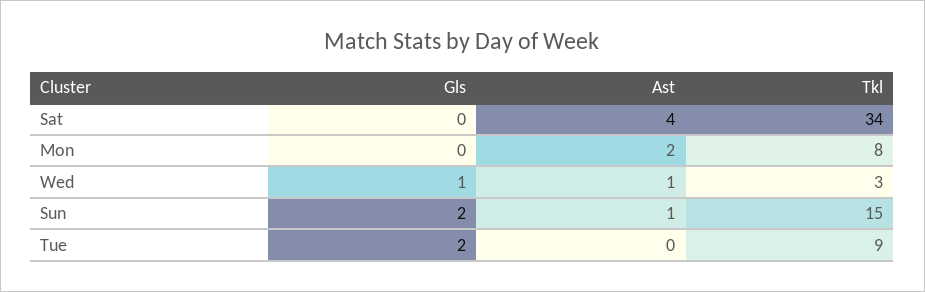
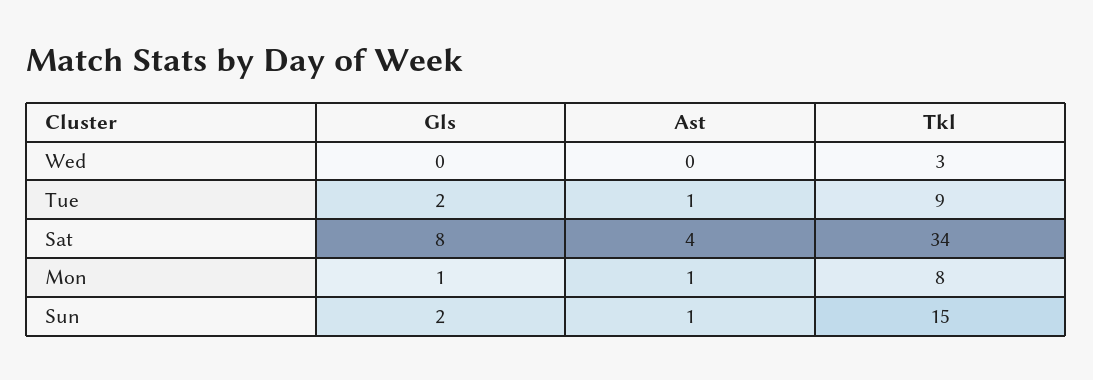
  {
    "Gls": {
-     "Sat": 0,
+     "Sat": 8,
-     "Mon": 0,
+     "Mon": 1,
-     "Wed": 1,
+     "Wed": 0,
      "Sun": 2,
      "Tue": 2
    },
    "Ast": {
      "Sat": 4,
-     "Mon": 2,
+     "Mon": 1,
-     "Wed": 1,
+     "Wed": 0,
      "Sun": 1,
-     "Tue": 0
+     "Tue": 1
    },
    "Tkl": {
      "Sat": 34,
      "Mon": 8,
      "Wed": 3,
      "Sun": 15,
      "Tue": 9
    }
  }

